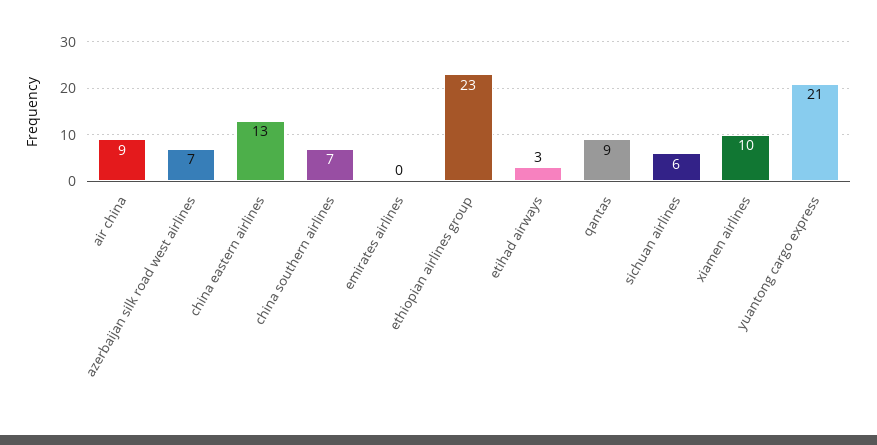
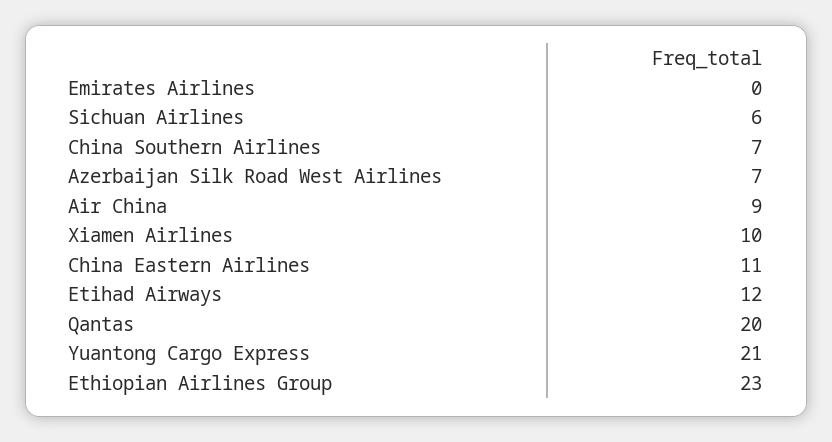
  {
    "air china": 9,
    "azerbaijan silk road west airlines": 7,
-   "china eastern airlines": 13,
+   "china eastern airlines": 11,
    "china southern airlines": 7,
    "emirates airlines": 0,
    "ethiopian airlines group": 23,
-   "etihad airways": 3,
+   "etihad airways": 12,
-   "qantas": 9,
+   "qantas": 20,
    "sichuan airlines": 6,
    "xiamen airlines": 10,
    "yuantong cargo express": 21
  }

